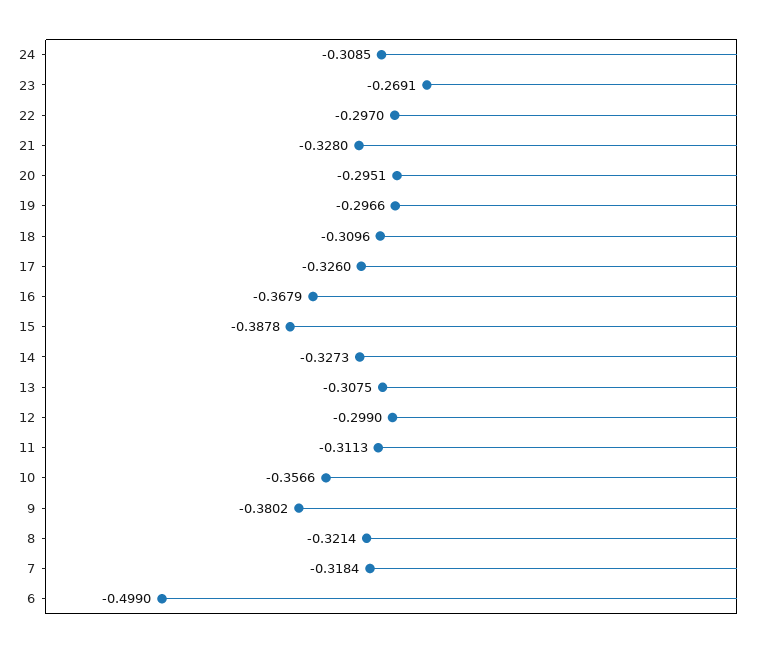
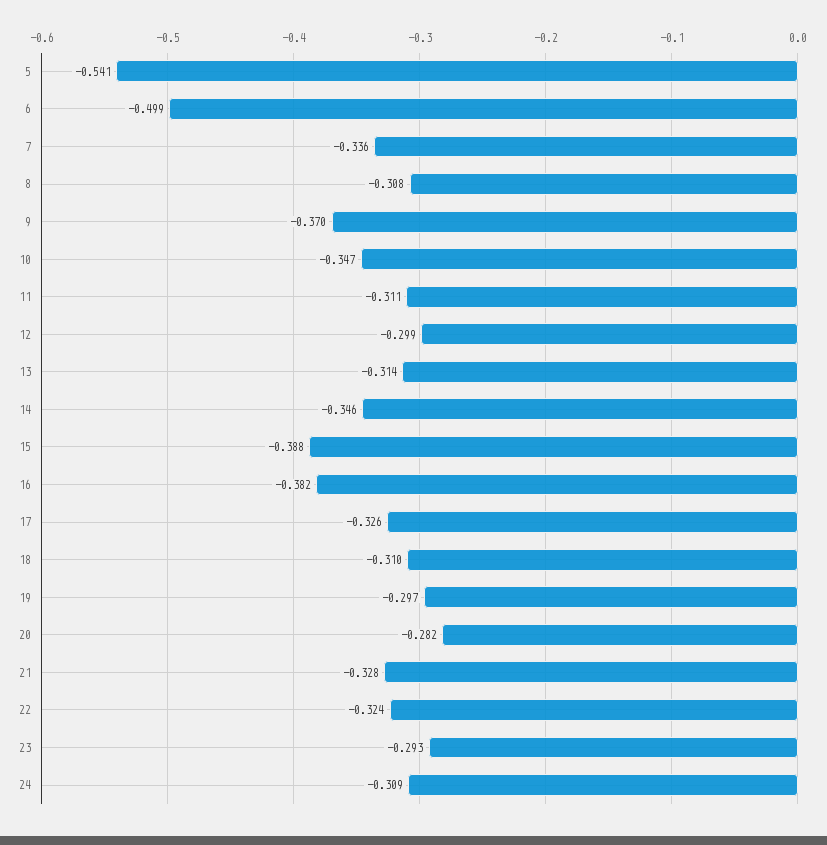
  {
    "24": -0.3085,
-   "23": -0.2691,
+   "23": -0.293,
-   "22": -0.297,
+   "22": -0.324,
    "21": -0.328,
-   "20": -0.2951,
+   "20": -0.282,
    "19": -0.2966,
    "18": -0.3096,
    "17": -0.326,
-   "16": -0.3679,
+   "16": -0.382,
    "15": -0.3878,
-   "14": -0.3273,
+   "14": -0.346,
-   "13": -0.3075,
+   "13": -0.314,
    "12": -0.299,
    "11": -0.3113,
-   "10": -0.3566,
+   "10": -0.347,
-   "9": -0.3802,
+   "9": -0.37,
-   "8": -0.3214,
+   "8": -0.308,
-   "7": -0.3184,
+   "7": -0.336,
-   "6": -0.499
+   "6": -0.499,
+   "5": -0.541
  }

